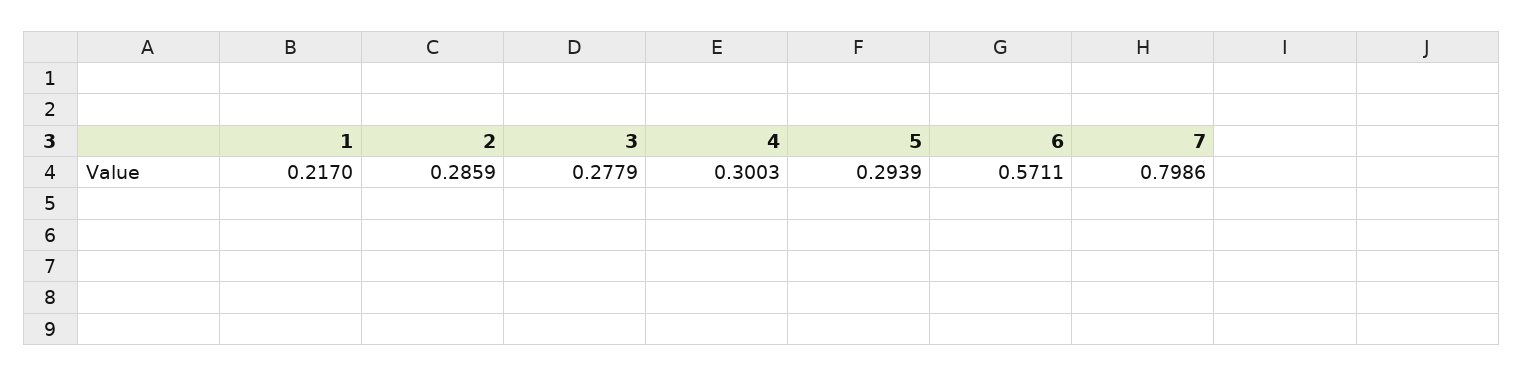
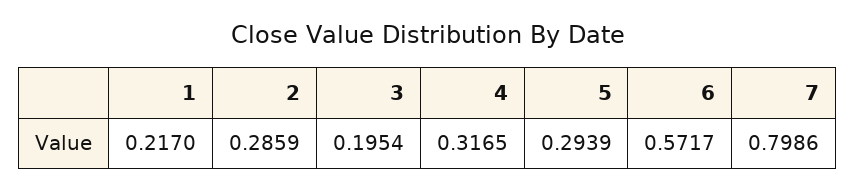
  {
    "1": 0.217,
    "2": 0.2859,
-   "3": 0.2779,
+   "3": 0.1954,
-   "4": 0.3003,
+   "4": 0.3165,
    "5": 0.2939,
-   "6": 0.5711,
+   "6": 0.5717,
    "7": 0.7986
  }

